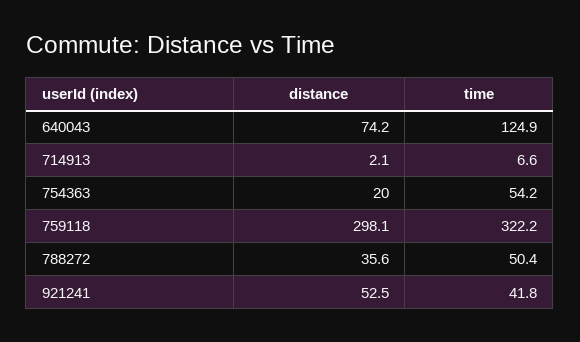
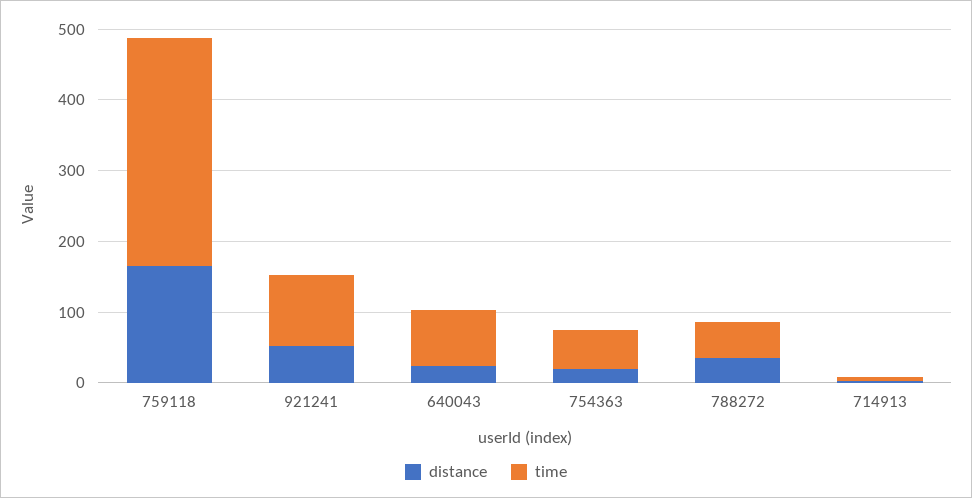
  {
    "distance": {
-     "640043": 74.2,
+     "640043": 20,
      "714913": 2.1,
      "754363": 20,
-     "759118": 298.1,
+     "759118": 160,
      "788272": 35.6,
      "921241": 52.5
    },
    "time": {
-     "640043": 124.9,
+     "640043": 80,
      "714913": 6.6,
      "754363": 54.2,
      "759118": 322.2,
      "788272": 50.4,
-     "921241": 41.8
+     "921241": 100
    }
  }

